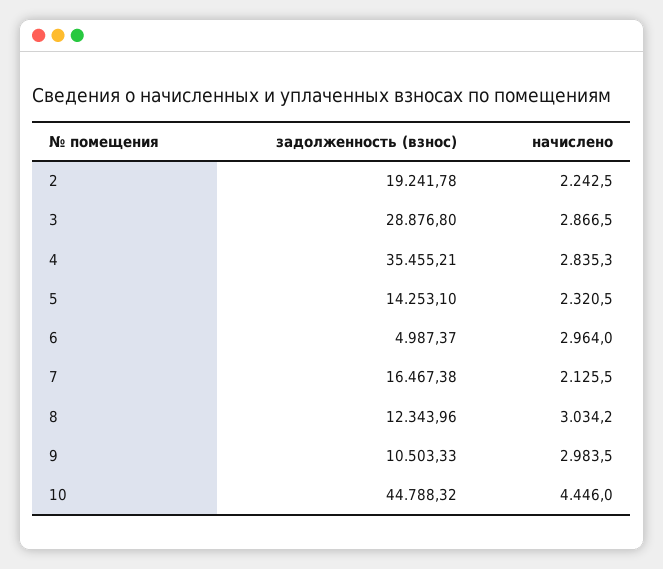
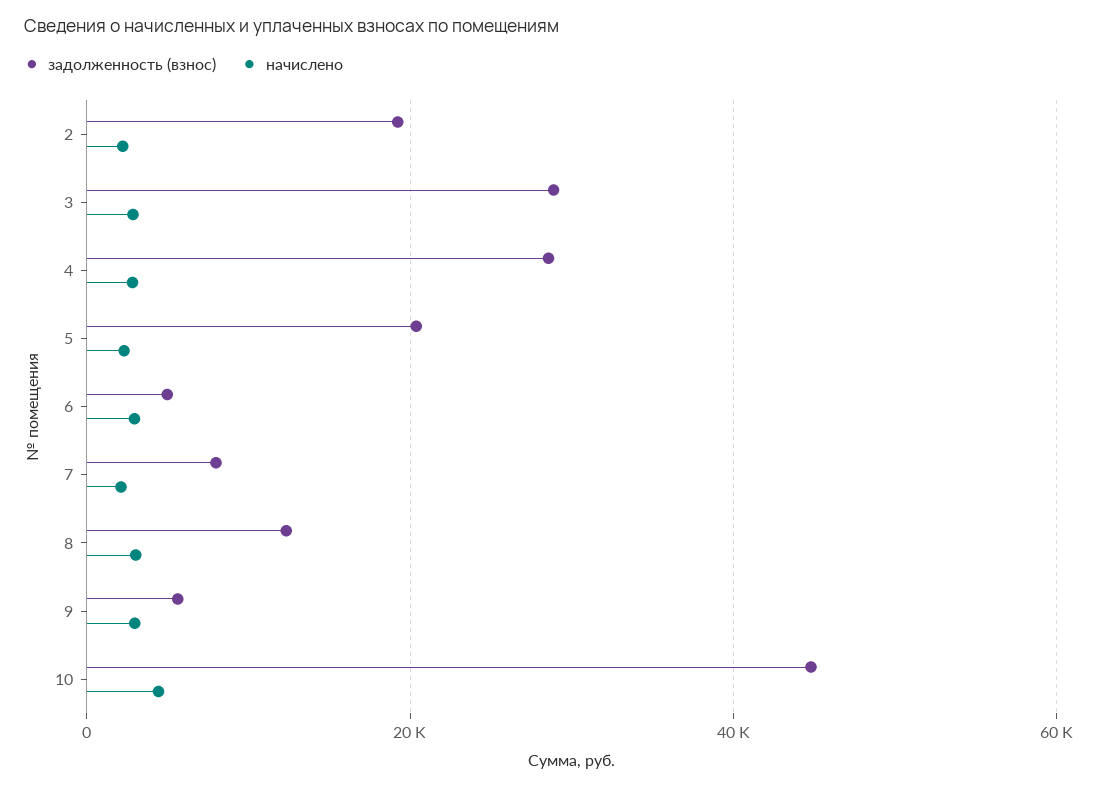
  {
    "задолженность (взнос)": {
      "2": 19241.78,
      "3": 28876.8,
-     "4": 35455.21,
+     "4": 28000,
-     "5": 14253.1,
+     "5": 20000,
      "6": 4987.37,
-     "7": 16467.38,
+     "7": 8000,
      "8": 12343.96,
-     "9": 10503.33,
+     "9": 6000,
      "10": 44788.32
    },
    "начислено": {
      "2": 2242.5,
      "3": 2866.5,
      "4": 2835.3,
      "5": 2320.5,
      "6": 2964,
      "7": 2125.5,
      "8": 3034.2,
      "9": 2983.5,
      "10": 4446
    }
  }

